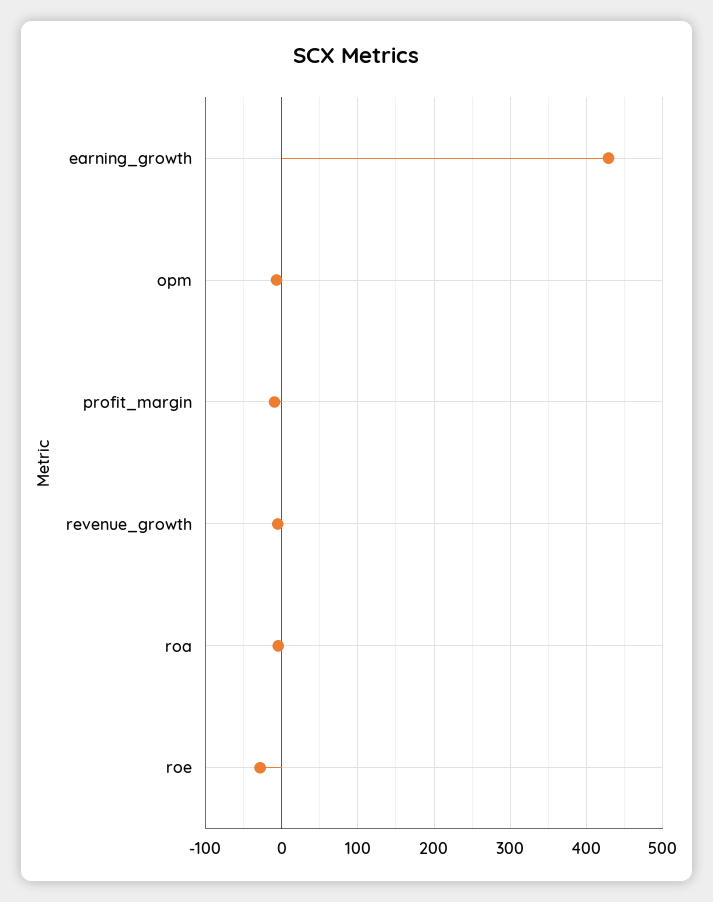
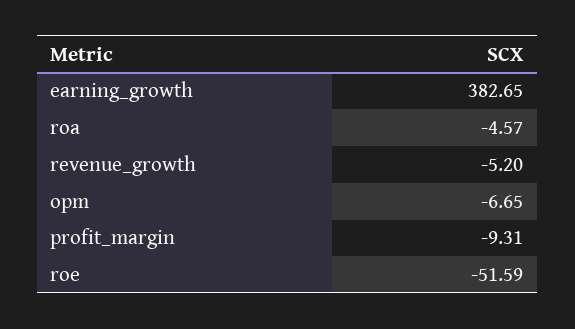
  {
-   "earning_growth": 430,
+   "earning_growth": 382.65,
    "opm": -6.65,
    "profit_margin": -9.31,
    "revenue_growth": -5.2,
    "roa": -4.57,
-   "roe": -30
+   "roe": -51.59
  }

